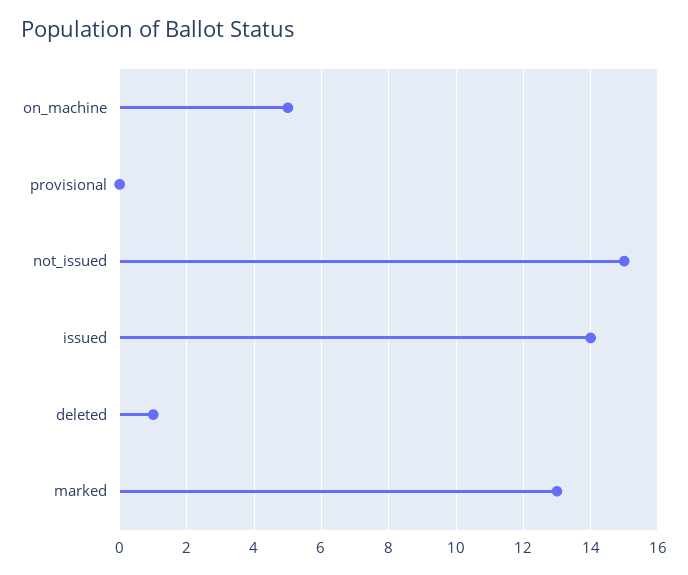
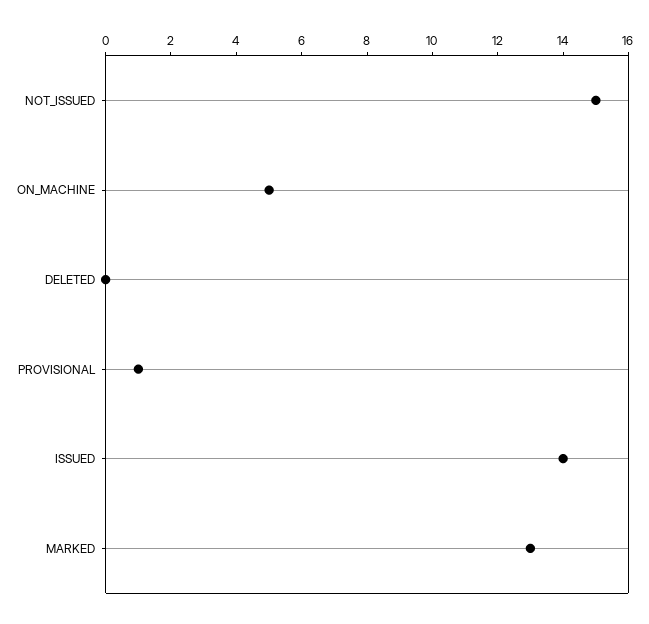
  {
    "on_machine": 5,
-   "provisional": 0,
+   "provisional": 1,
    "not_issued": 15,
    "issued": 14,
-   "deleted": 1,
+   "deleted": 0,
    "marked": 13
  }

